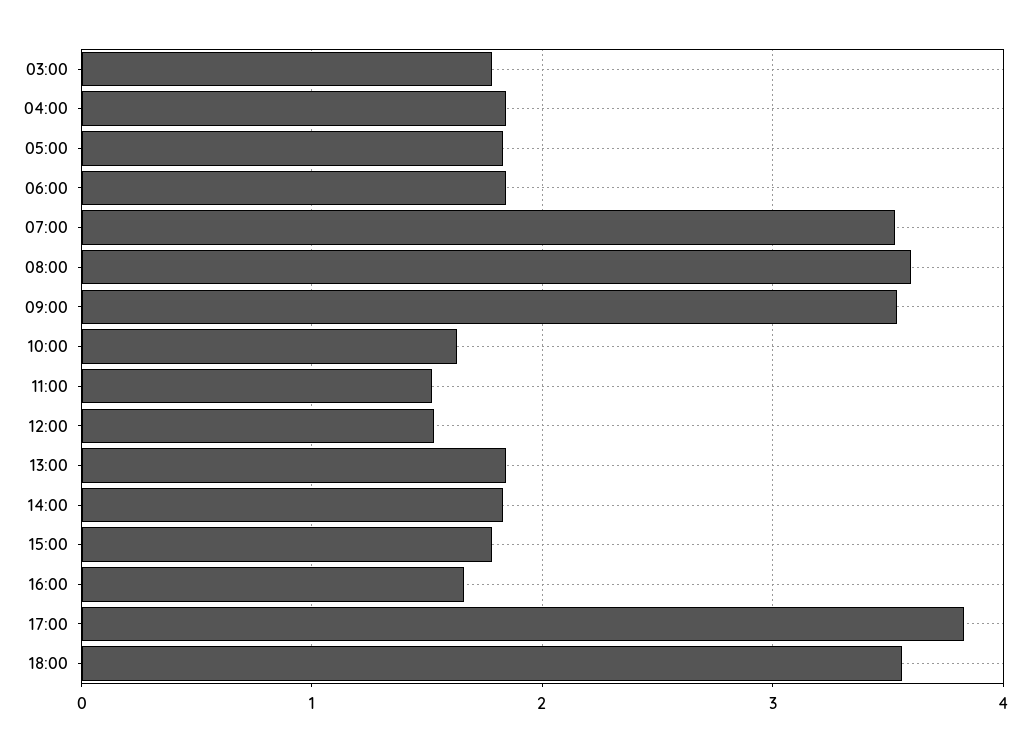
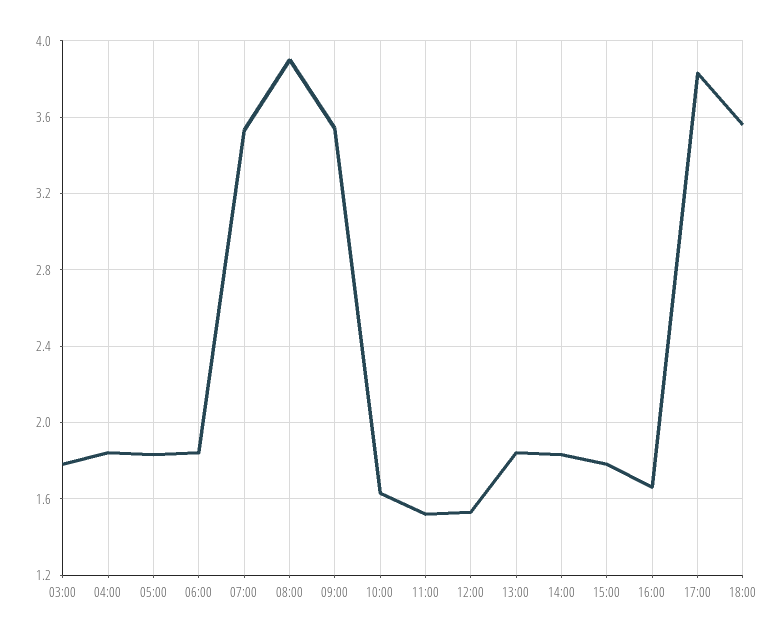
  {
    "03:00": 1.8,
    "04:00": 1.85,
    "05:00": 1.85,
    "06:00": 1.85,
    "07:00": 3.55,
-   "08:00": 3.6,
+   "08:00": 3.9,
    "09:00": 3.55,
    "10:00": 1.65,
    "11:00": 1.5,
    "12:00": 1.55,
    "13:00": 1.85,
    "14:00": 1.85,
    "15:00": 1.8,
    "16:00": 1.65,
    "17:00": 3.85,
    "18:00": 3.55
  }

